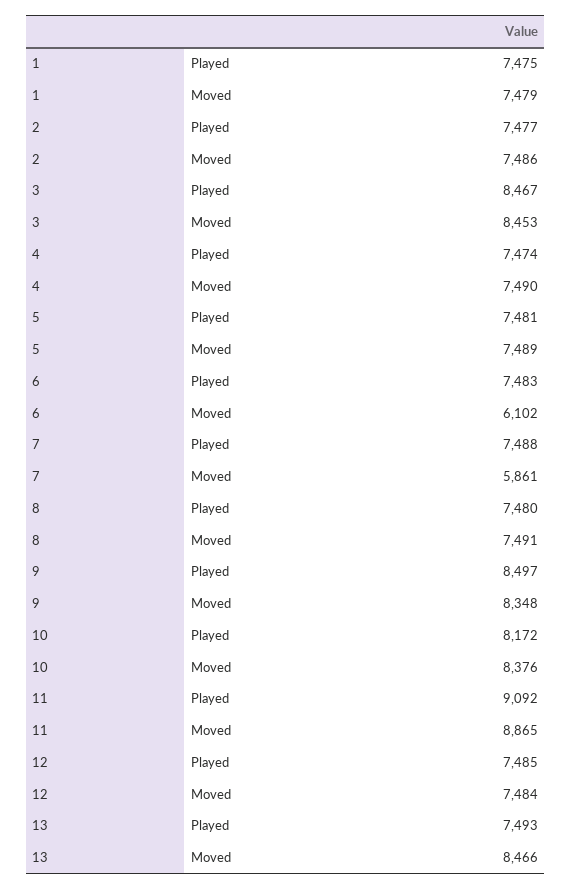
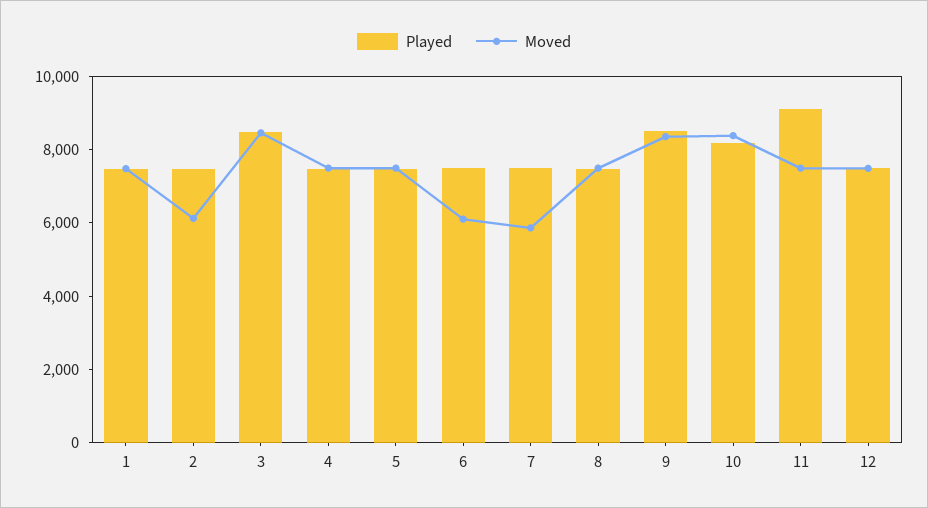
  {
    "Played": {
      "1": 7475,
      "2": 7477,
      "3": 8467,
      "4": 7474,
      "5": 7481,
      "6": 7483,
      "7": 7488,
      "8": 7480,
      "9": 8497,
      "10": 8172,
      "11": 9092,
-     "12": 7485,
+     "12": 7485
-     "13": 7493
    },
    "Moved": {
      "1": 7479,
-     "2": 7486,
+     "2": 6000,
      "3": 8453,
      "4": 7490,
      "5": 7489,
      "6": 6102,
      "7": 5861,
      "8": 7491,
      "9": 8348,
      "10": 8376,
-     "11": 8865,
+     "11": 7500,
-     "12": 7484,
+     "12": 7484
-     "13": 8466
    }
  }

